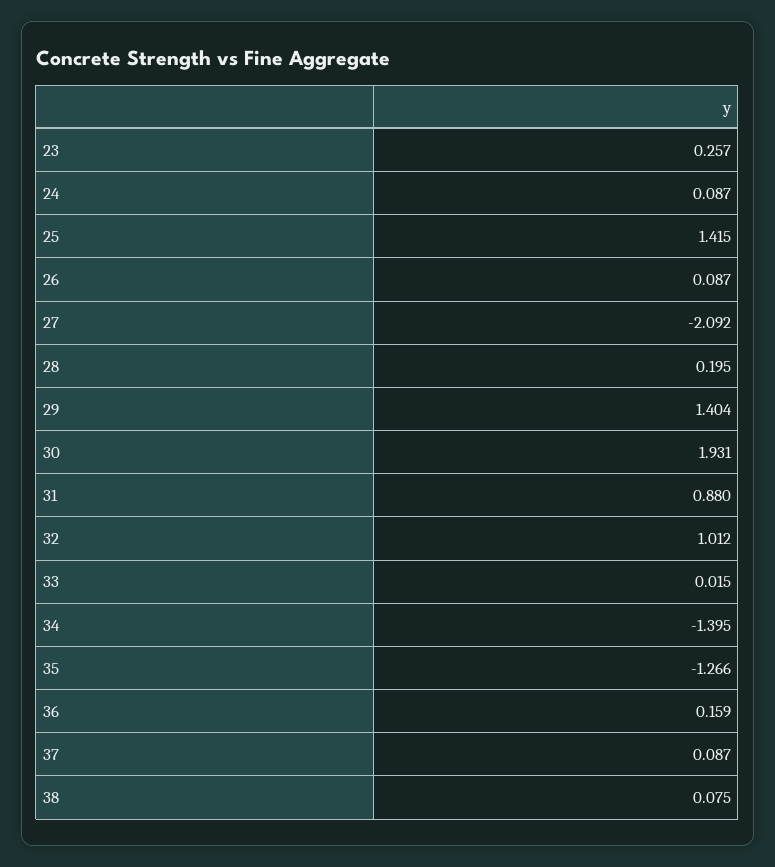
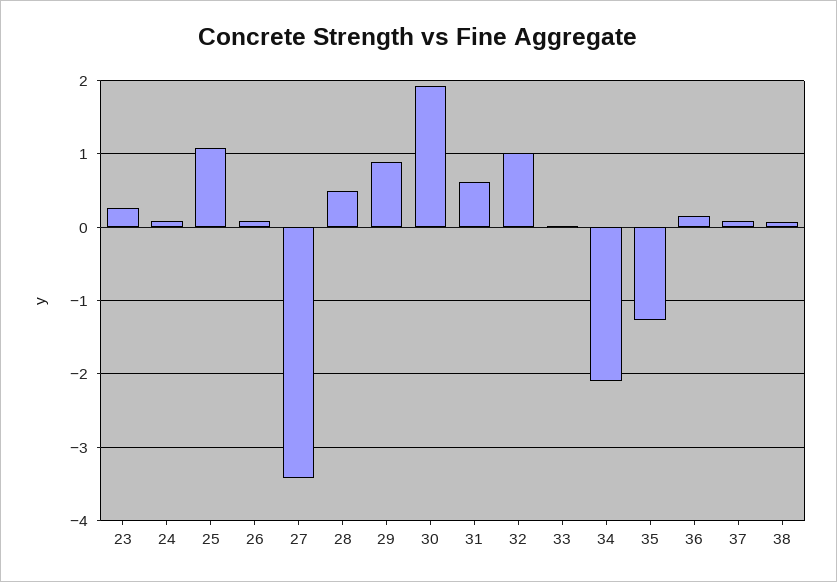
  {
    "23": 0.257,
    "24": 0.087,
-   "25": 1.415,
+   "25": 1.1,
    "26": 0.087,
-   "27": -2.092,
+   "27": -3.4,
-   "28": 0.195,
+   "28": 0.5,
-   "29": 1.404,
+   "29": 0.9,
    "30": 1.931,
-   "31": 0.88,
+   "31": 0.6,
    "32": 1.012,
    "33": 0.015,
-   "34": -1.395,
+   "34": -2.1,
    "35": -1.266,
    "36": 0.159,
    "37": 0.087,
    "38": 0.075
  }

